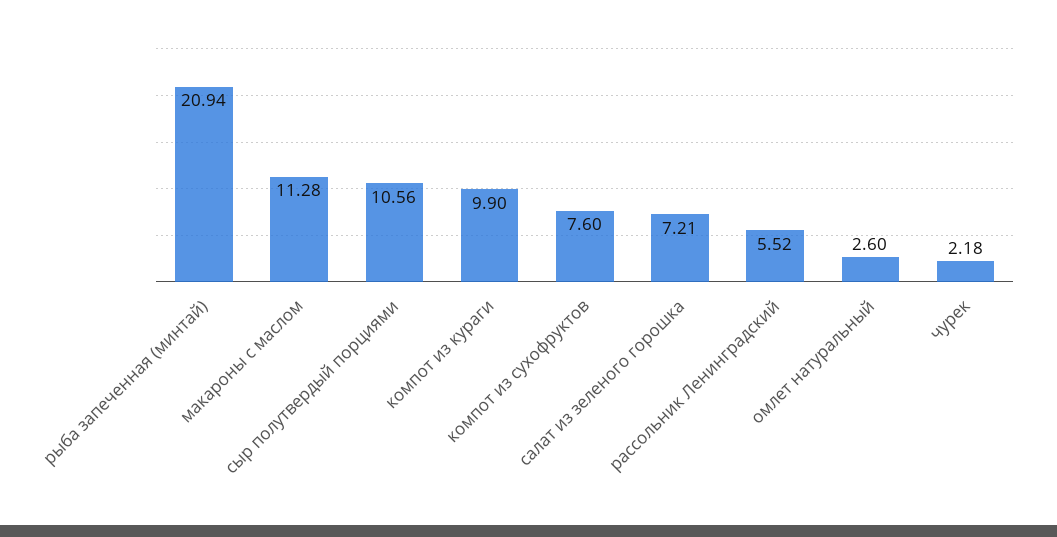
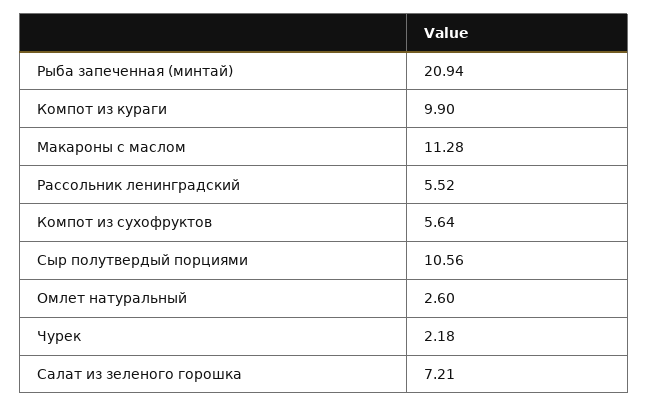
  {
    "рыба запеченная (минтай)": 20.94,
    "макароны с маслом": 11.28,
    "сыр полутвердый порциями": 10.56,
    "компот из кураги": 9.9,
-   "компот из сухофруктов": 7.6,
+   "компот из сухофруктов": 5.64,
    "салат из зеленого горошка": 7.21,
    "рассольник Ленинградский": 5.52,
    "омлет натуральный": 2.6,
    "чурек": 2.18
  }

